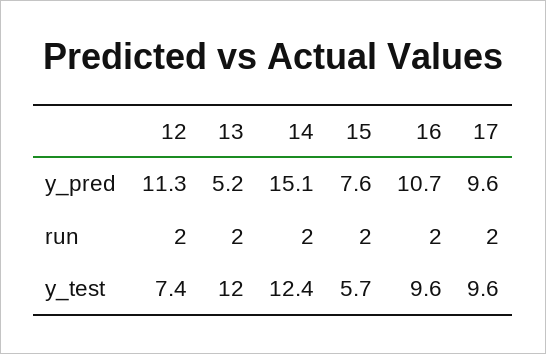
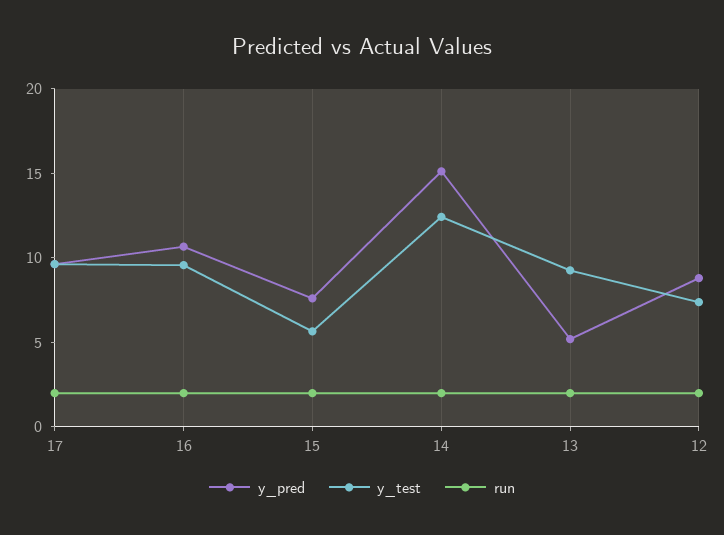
  {
    "y_pred": {
-     "12": 11.3,
+     "12": 9,
      "13": 5.2,
      "14": 15.1,
      "15": 7.6,
      "16": 10.7,
      "17": 9.6
    },
    "run": {
      "12": 2,
      "13": 2,
      "14": 2,
      "15": 2,
      "16": 2,
      "17": 2
    },
    "y_test": {
      "12": 7.4,
-     "13": 12,
+     "13": 9,
      "14": 12.4,
      "15": 5.7,
      "16": 9.6,
      "17": 9.6
    }
  }

